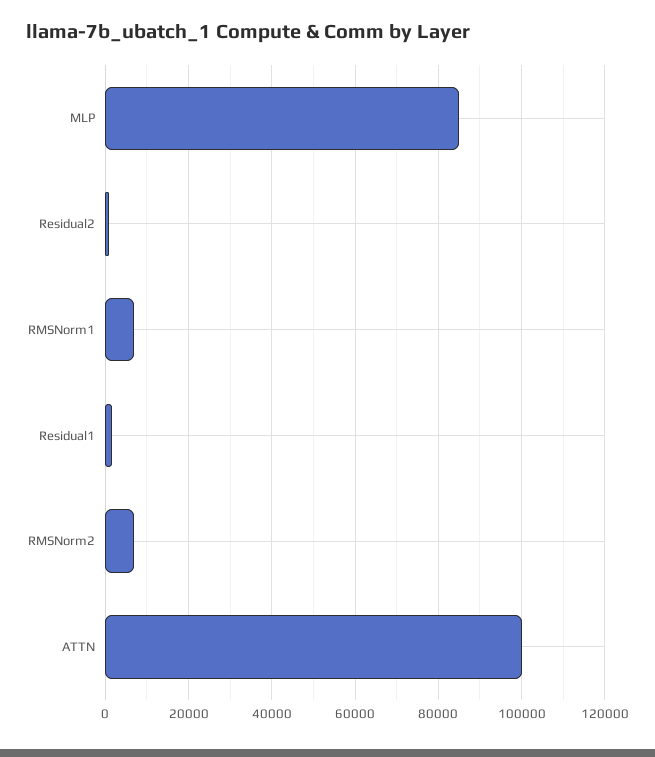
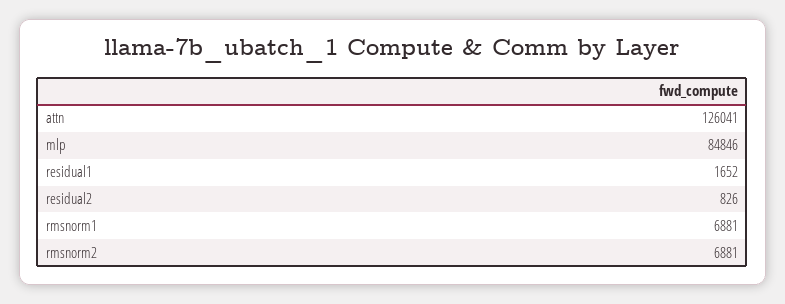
  {
    "MLP": 84846,
    "Residual2": 826,
    "RMSNorm1": 6881,
    "Residual1": 1652,
    "RMSNorm2": 6881,
-   "ATTN": 100000
+   "ATTN": 126041
  }

